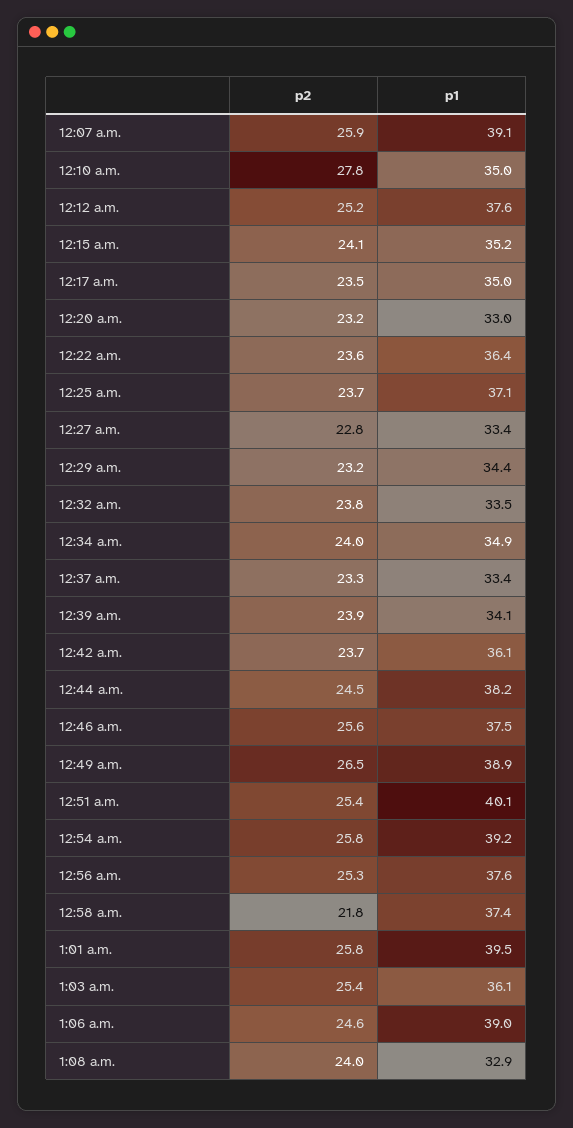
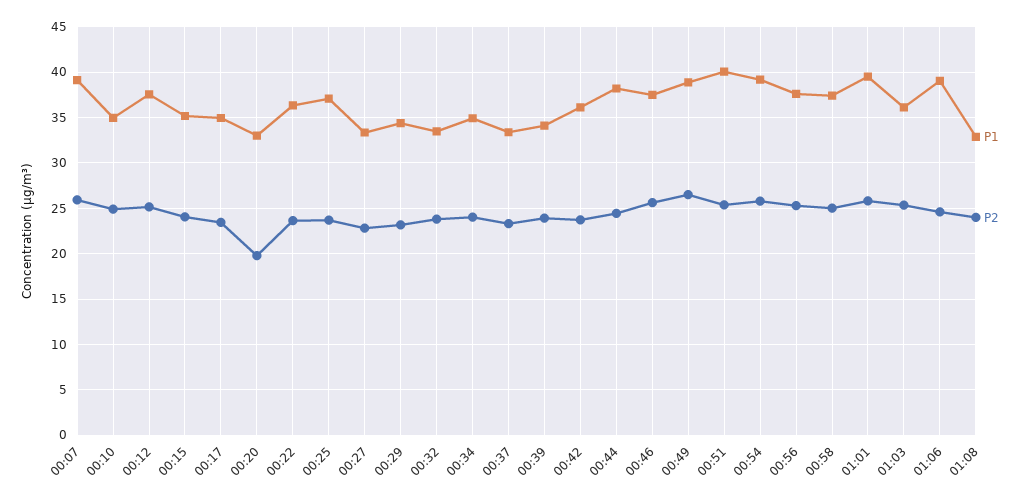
  {
    "p2": {
      "12:07 a.m.": 25.9,
-     "12:10 a.m.": 27.8,
+     "12:10 a.m.": 25,
      "12:12 a.m.": 25.2,
      "12:15 a.m.": 24.1,
      "12:17 a.m.": 23.5,
-     "12:20 a.m.": 23.2,
+     "12:20 a.m.": 20,
      "12:22 a.m.": 23.6,
      "12:25 a.m.": 23.7,
      "12:27 a.m.": 22.8,
      "12:29 a.m.": 23.2,
      "12:32 a.m.": 23.8,
      "12:34 a.m.": 24,
      "12:37 a.m.": 23.3,
      "12:39 a.m.": 23.9,
      "12:42 a.m.": 23.7,
      "12:44 a.m.": 24.5,
      "12:46 a.m.": 25.6,
      "12:49 a.m.": 26.5,
      "12:51 a.m.": 25.4,
      "12:54 a.m.": 25.8,
      "12:56 a.m.": 25.3,
-     "12:58 a.m.": 21.8,
+     "12:58 a.m.": 25,
      "1:01 a.m.": 25.8,
      "1:03 a.m.": 25.4,
      "1:06 a.m.": 24.6,
      "1:08 a.m.": 24
    },
    "p1": {
      "12:07 a.m.": 39.1,
      "12:10 a.m.": 35,
      "12:12 a.m.": 37.6,
      "12:15 a.m.": 35.2,
      "12:17 a.m.": 35,
      "12:20 a.m.": 33,
      "12:22 a.m.": 36.4,
      "12:25 a.m.": 37.1,
      "12:27 a.m.": 33.4,
      "12:29 a.m.": 34.4,
      "12:32 a.m.": 33.5,
      "12:34 a.m.": 34.9,
      "12:37 a.m.": 33.4,
      "12:39 a.m.": 34.1,
      "12:42 a.m.": 36.1,
      "12:44 a.m.": 38.2,
      "12:46 a.m.": 37.5,
      "12:49 a.m.": 38.9,
      "12:51 a.m.": 40.1,
      "12:54 a.m.": 39.2,
      "12:56 a.m.": 37.6,
      "12:58 a.m.": 37.4,
      "1:01 a.m.": 39.5,
      "1:03 a.m.": 36.1,
      "1:06 a.m.": 39,
      "1:08 a.m.": 32.9
    }
  }

